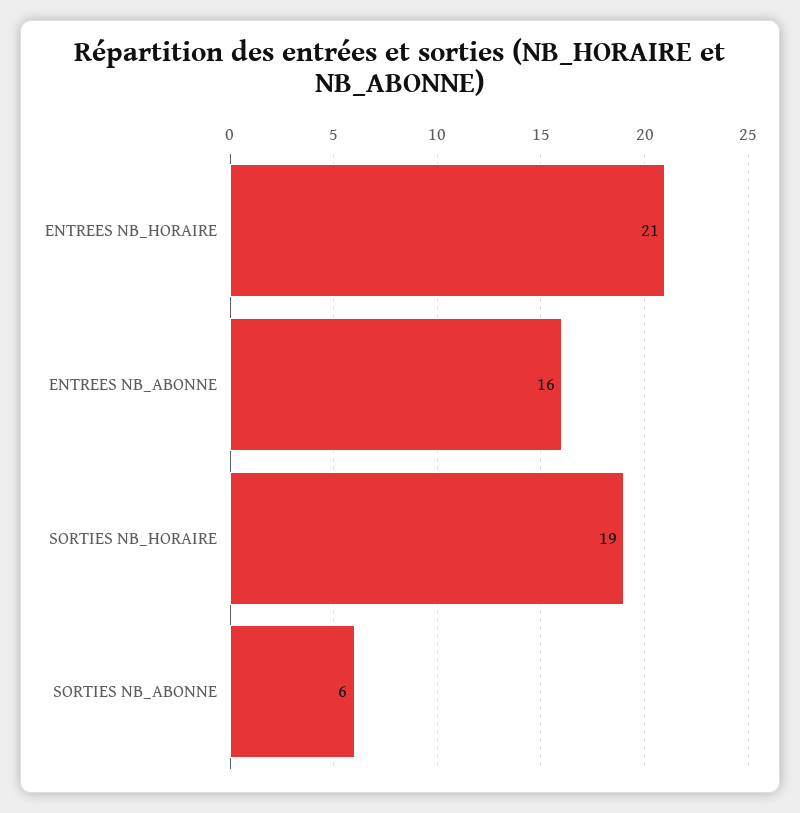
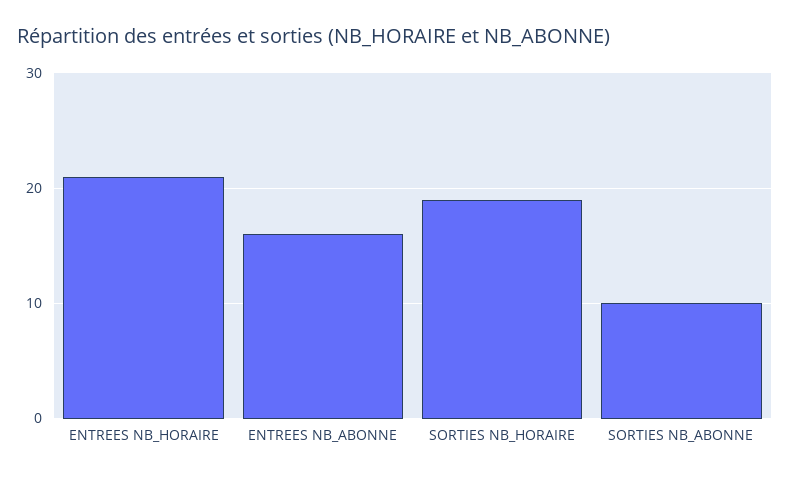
  {
    "ENTREES NB_HORAIRE": 21,
    "ENTREES NB_ABONNE": 16,
    "SORTIES NB_HORAIRE": 19,
-   "SORTIES NB_ABONNE": 6
+   "SORTIES NB_ABONNE": 10
  }

